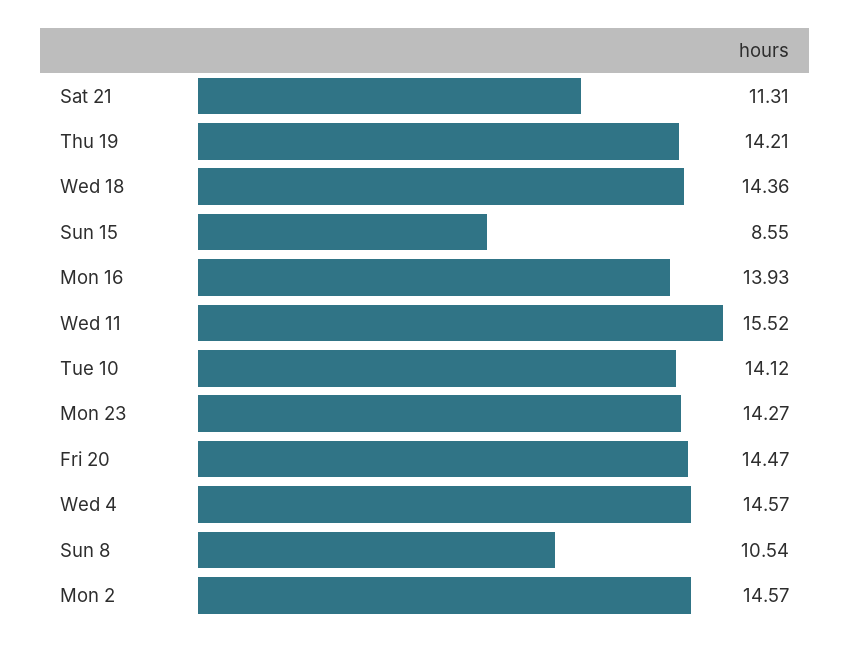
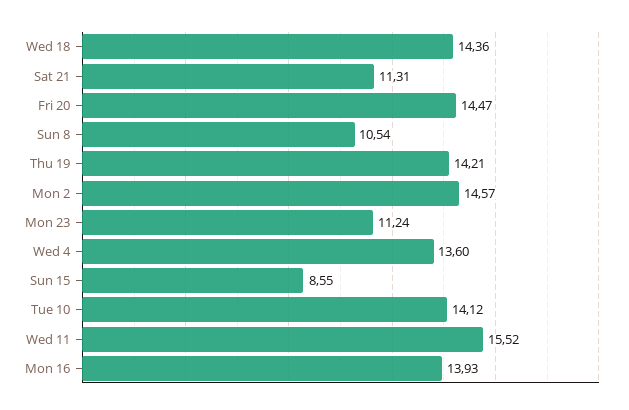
  {
    "Sat 21": 11.31,
    "Thu 19": 14.21,
    "Wed 18": 14.36,
    "Sun 15": 8.55,
    "Mon 16": 13.93,
    "Wed 11": 15.52,
    "Tue 10": 14.12,
-   "Mon 23": 14.27,
+   "Mon 23": 11.24,
    "Fri 20": 14.47,
-   "Wed 4": 14.57,
+   "Wed 4": 13.6,
    "Sun 8": 10.54,
    "Mon 2": 14.57
  }

